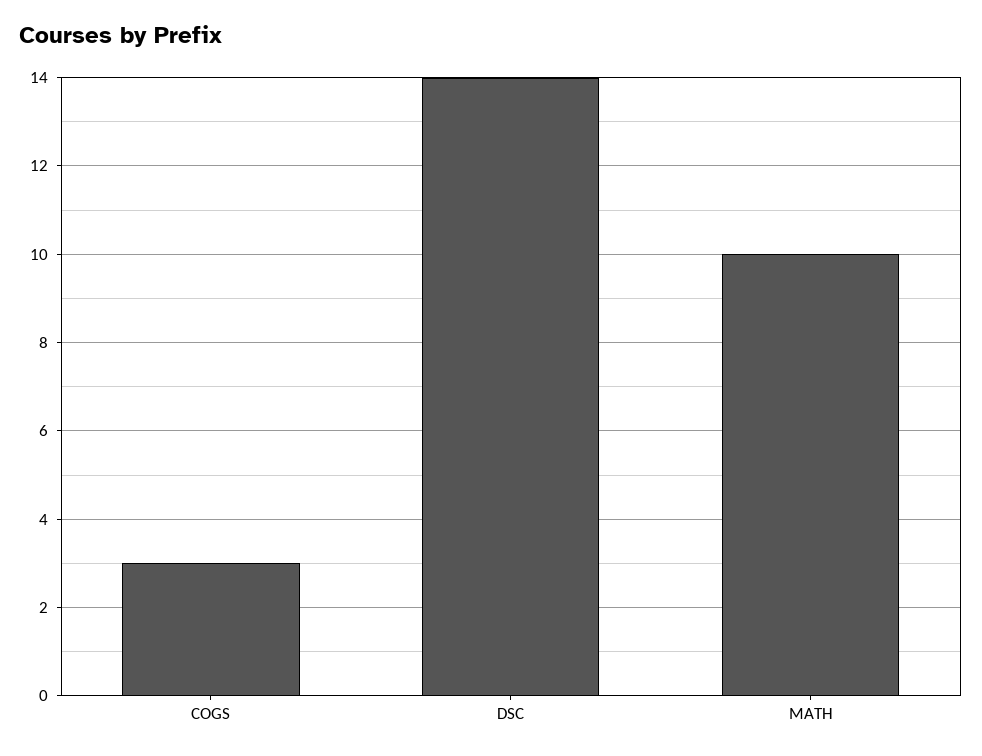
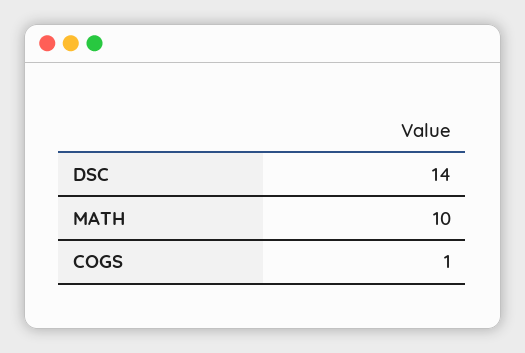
  {
-   "COGS": 3,
+   "COGS": 1,
    "DSC": 14,
    "MATH": 10
  }

